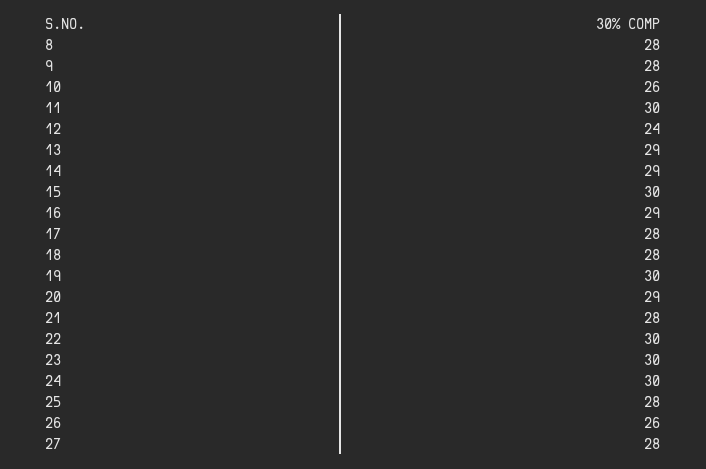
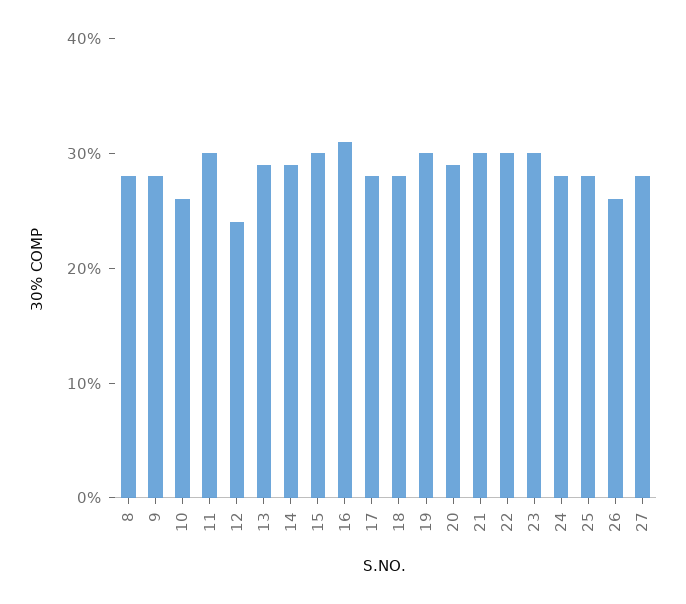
  {
    "8": 28,
    "9": 28,
    "10": 26,
    "11": 30,
    "12": 24,
    "13": 29,
    "14": 29,
    "15": 30,
-   "16": 29,
+   "16": 31,
    "17": 28,
    "18": 28,
    "19": 30,
    "20": 29,
-   "21": 28,
+   "21": 30,
    "22": 30,
    "23": 30,
-   "24": 30,
+   "24": 28,
    "25": 28,
    "26": 26,
    "27": 28
  }

